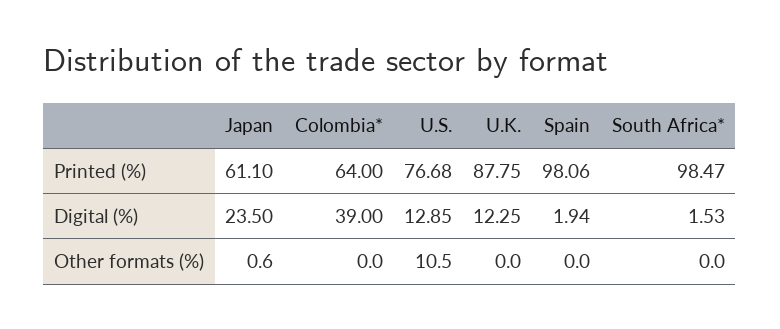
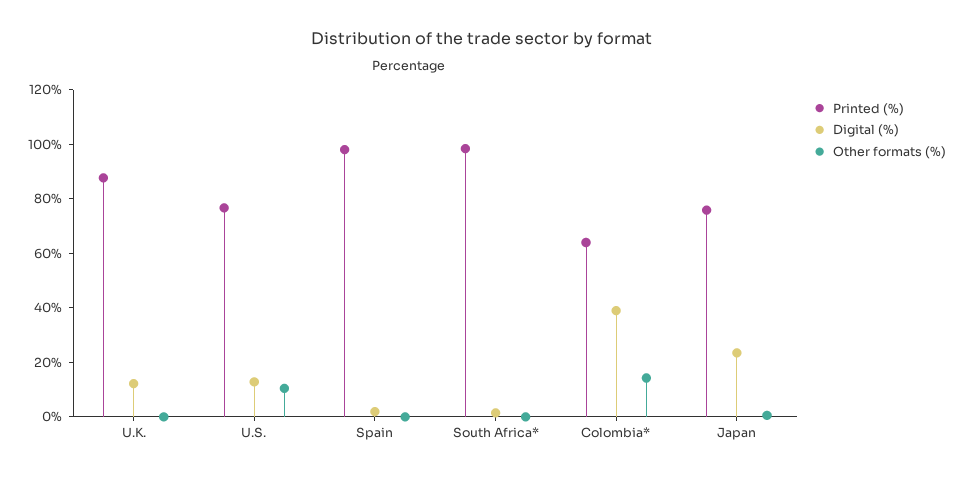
  {
    "Printed (%)": {
-     "Japan": 61.1,
+     "Japan": 75,
      "Colombia*": 64,
      "U.S.": 76.68,
      "U.K.": 87.75,
      "Spain": 98.06,
      "South Africa*": 98.47
    },
    "Digital (%)": {
      "Japan": 23.5,
      "Colombia*": 39,
      "U.S.": 12.85,
      "U.K.": 12.25,
      "Spain": 1.94,
      "South Africa*": 1.53
    },
    "Other formats (%)": {
      "Japan": 0.6,
-     "Colombia*": 0,
+     "Colombia*": 15,
      "U.S.": 10.5,
      "U.K.": 0,
      "Spain": 0,
      "South Africa*": 0
    }
  }

